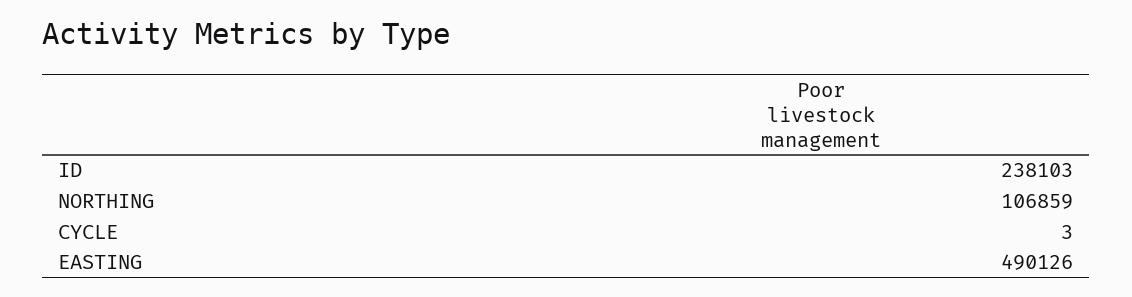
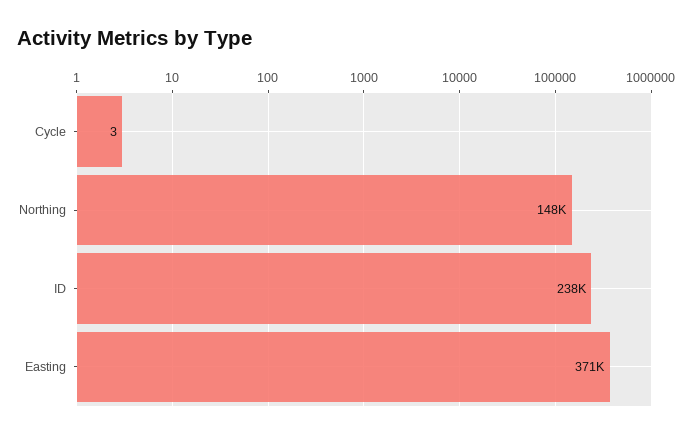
  {
    "ID": 238103,
-   "NORTHING": 106859,
+   "NORTHING": 148000,
    "CYCLE": 3,
-   "EASTING": 490126
+   "EASTING": 371000
  }

